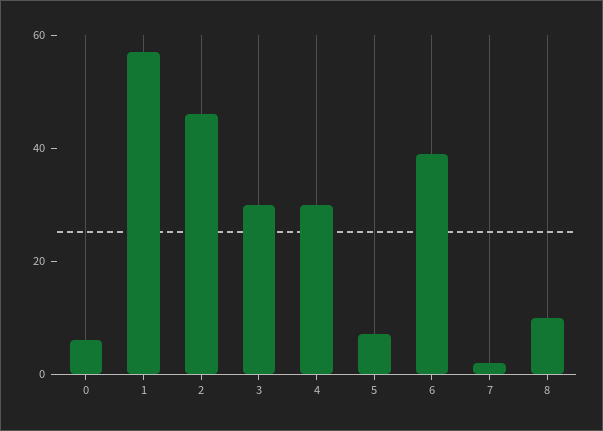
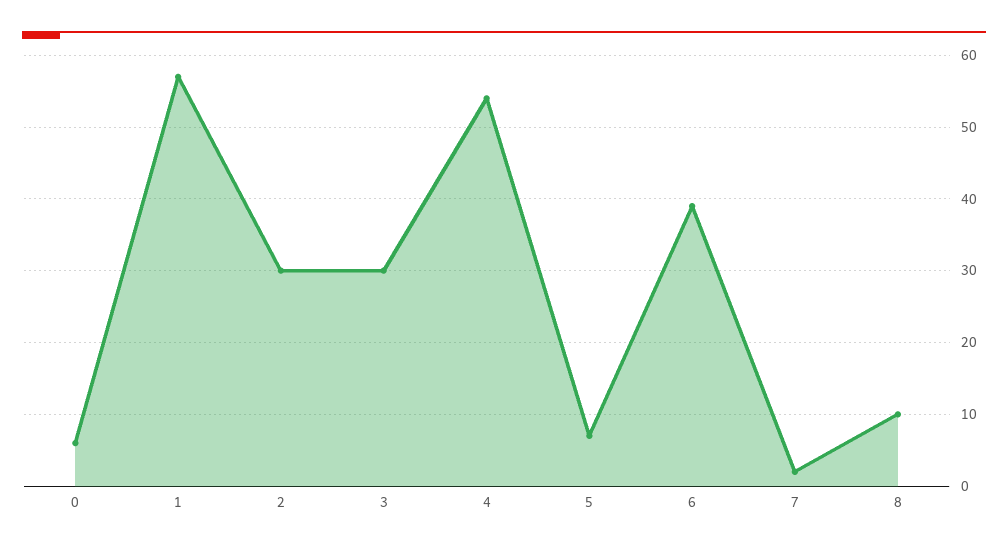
  {
    "0": 6,
    "1": 57,
-   "2": 45,
+   "2": 30,
    "3": 30,
-   "4": 30,
+   "4": 54,
    "5": 7,
    "6": 39,
    "7": 2,
    "8": 10
  }

